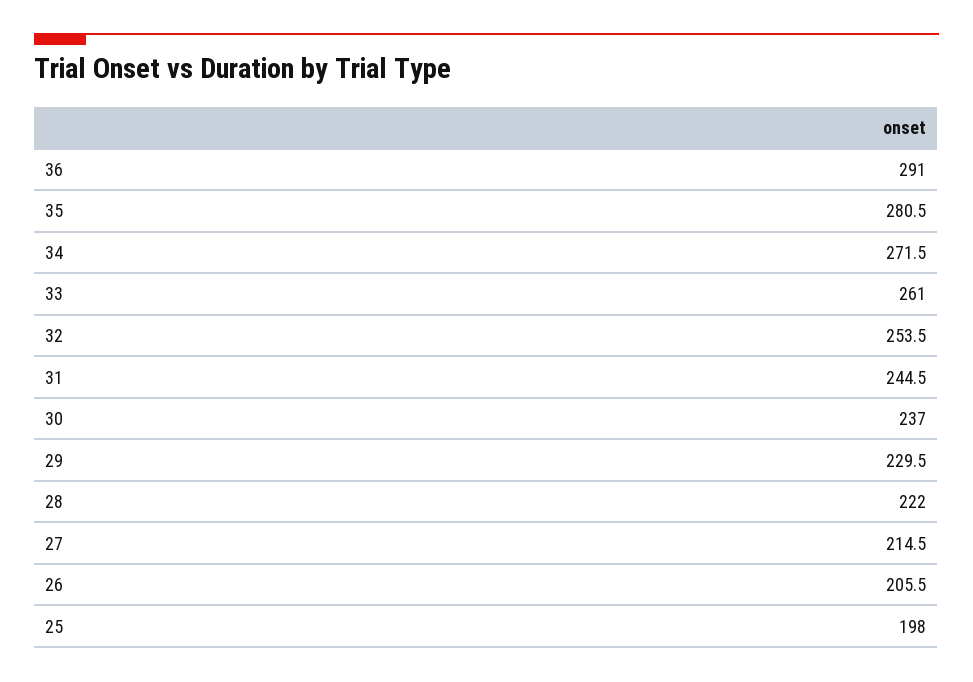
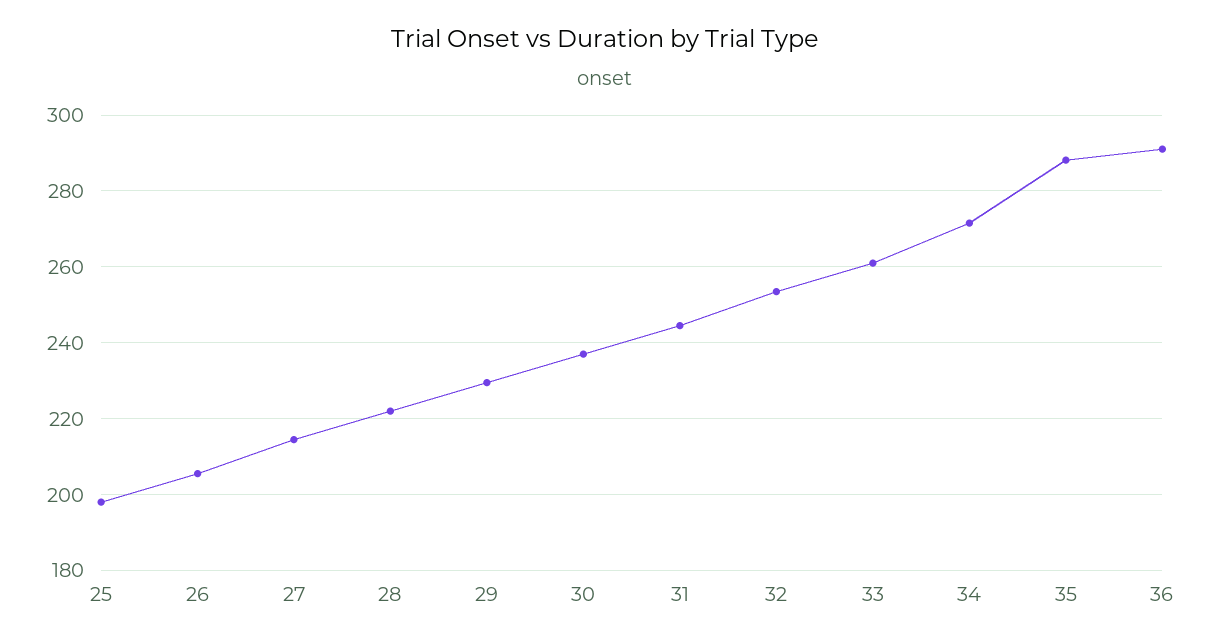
  {
    "36": 291,
-   "35": 280.5,
+   "35": 288,
    "34": 271.5,
    "33": 261,
    "32": 253.5,
    "31": 244.5,
    "30": 237,
    "29": 229.5,
    "28": 222,
    "27": 214.5,
    "26": 205.5,
    "25": 198
  }

